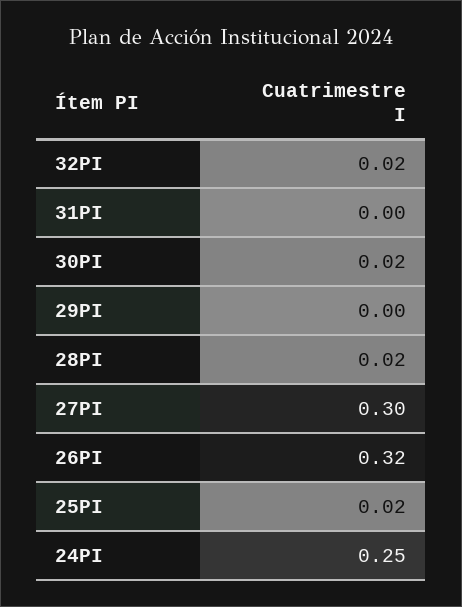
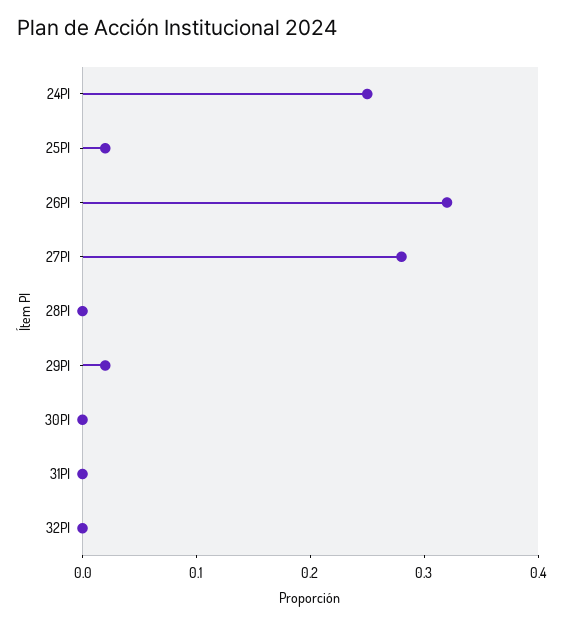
  {
-   "32PI": 0.02,
+   "32PI": 0,
    "31PI": 0,
-   "30PI": 0.02,
+   "30PI": 0,
-   "29PI": 0,
+   "29PI": 0.02,
-   "28PI": 0.02,
+   "28PI": 0,
-   "27PI": 0.3,
+   "27PI": 0.28,
    "26PI": 0.32,
    "25PI": 0.02,
    "24PI": 0.25
  }

